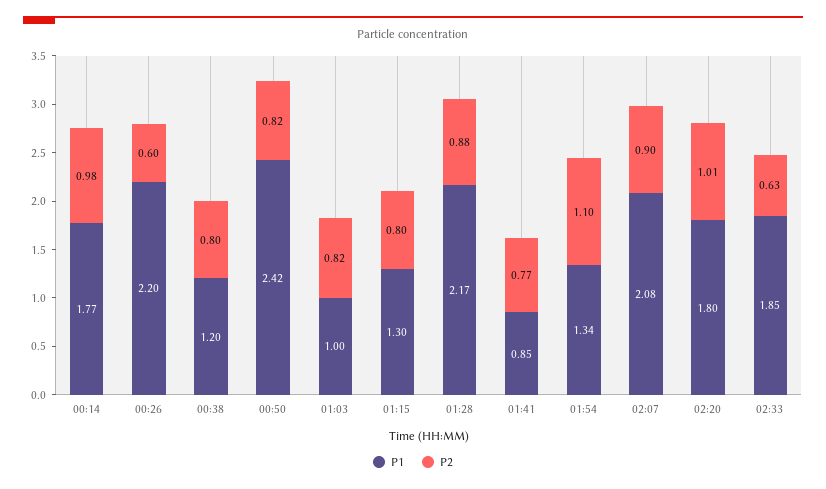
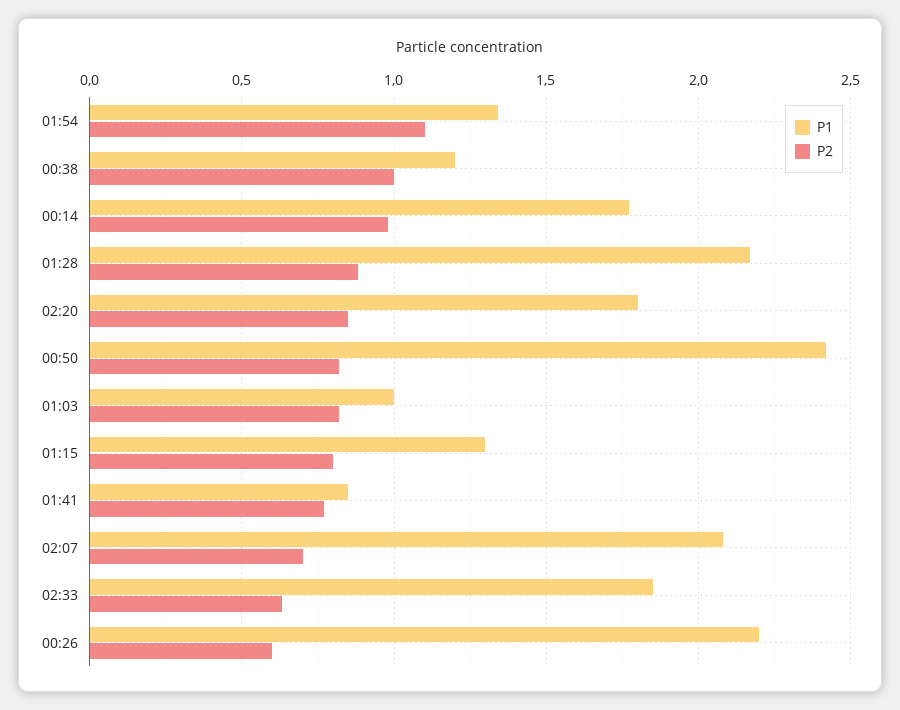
  {
    "P1": {
      "00:14": 1.77,
      "00:26": 2.2,
      "00:38": 1.2,
      "00:50": 2.42,
      "01:03": 1,
      "01:15": 1.3,
      "01:28": 2.17,
      "01:41": 0.85,
      "01:54": 1.34,
      "02:07": 2.08,
      "02:20": 1.8,
      "02:33": 1.85
    },
    "P2": {
      "00:14": 0.98,
      "00:26": 0.6,
-     "00:38": 0.8,
+     "00:38": 1,
      "00:50": 0.82,
      "01:03": 0.82,
      "01:15": 0.8,
      "01:28": 0.88,
      "01:41": 0.77,
      "01:54": 1.1,
-     "02:07": 0.9,
+     "02:07": 0.7,
-     "02:20": 1.01,
+     "02:20": 0.85,
      "02:33": 0.63
    }
  }

